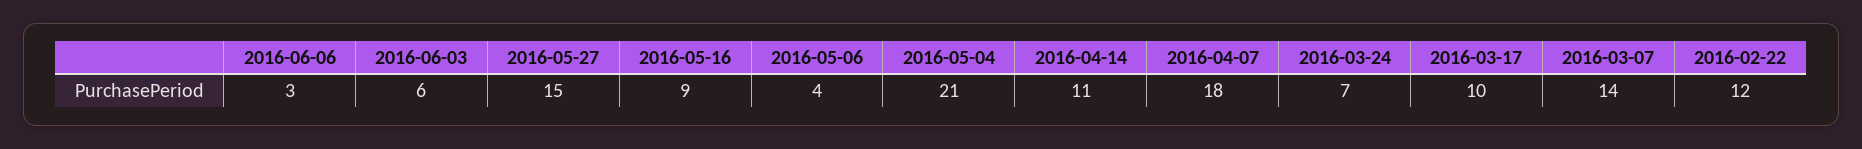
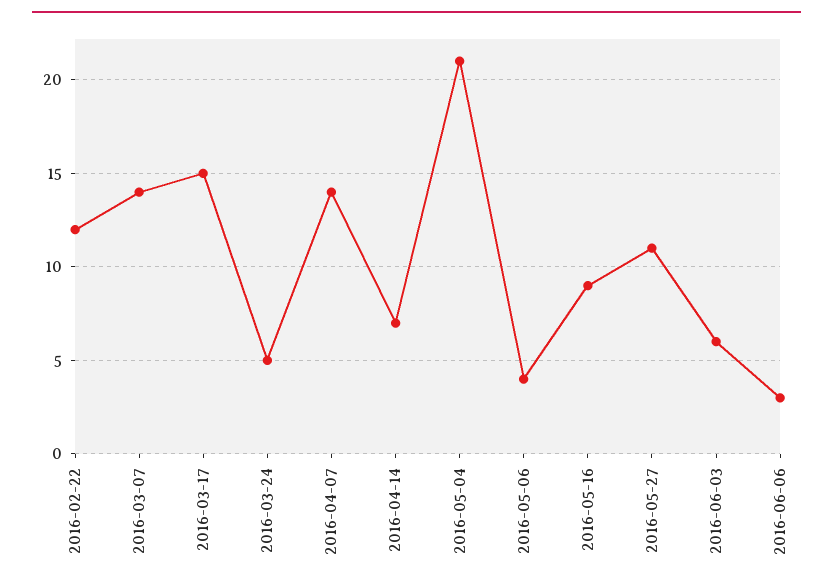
  {
    "2016-06-06": 3,
    "2016-06-03": 6,
-   "2016-05-27": 15,
+   "2016-05-27": 11,
    "2016-05-16": 9,
    "2016-05-06": 4,
    "2016-05-04": 21,
-   "2016-04-14": 11,
+   "2016-04-14": 7,
-   "2016-04-07": 18,
+   "2016-04-07": 14,
-   "2016-03-24": 7,
+   "2016-03-24": 5,
-   "2016-03-17": 10,
+   "2016-03-17": 15,
    "2016-03-07": 14,
    "2016-02-22": 12
  }

